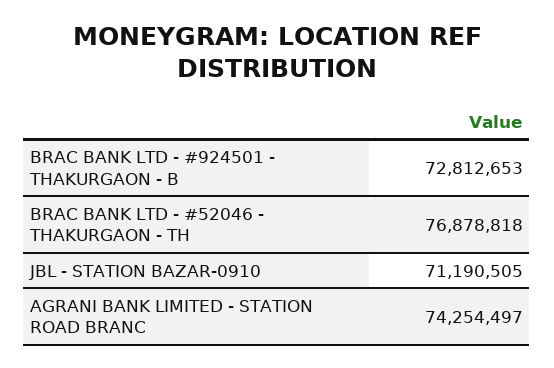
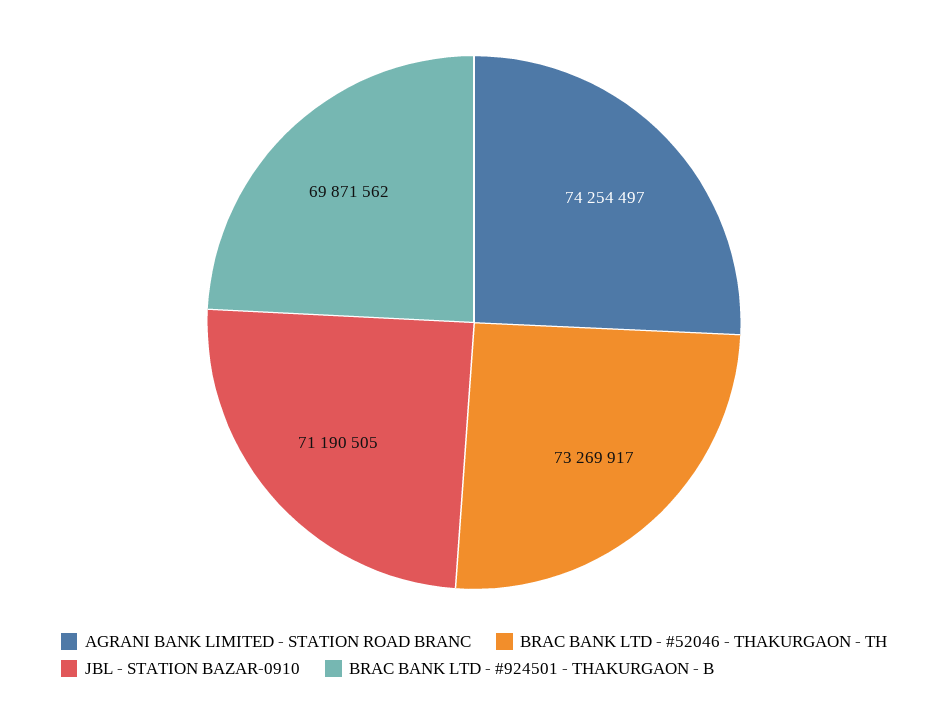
  {
-   "BRAC BANK LTD - #924501 - THAKURGAON - B": 72812653,
+   "BRAC BANK LTD - #924501 - THAKURGAON - B": 69871562,
-   "BRAC BANK LTD - #52046 - THAKURGAON - TH": 76878818,
+   "BRAC BANK LTD - #52046 - THAKURGAON - TH": 73269917,
    "JBL - STATION BAZAR-0910": 71190505,
    "AGRANI BANK LIMITED - STATION ROAD BRANC": 74254497
  }

